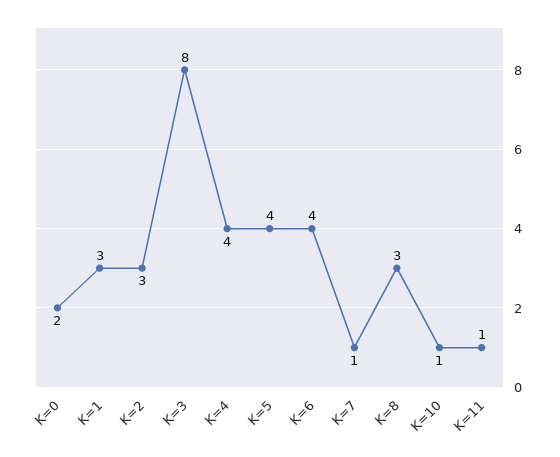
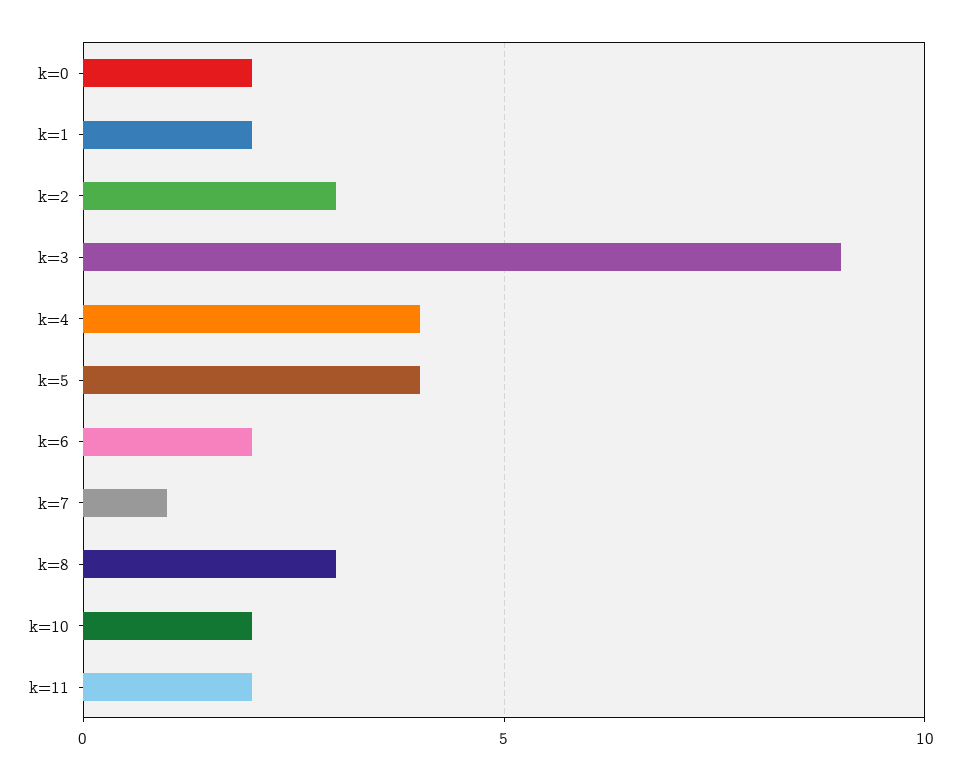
  {
    "K=0": 2,
-   "K=1": 3,
+   "K=1": 2,
    "K=2": 3,
-   "K=3": 8,
+   "K=3": 9,
    "K=4": 4,
    "K=5": 4,
-   "K=6": 4,
+   "K=6": 2,
    "K=7": 1,
    "K=8": 3,
-   "K=10": 1,
+   "K=10": 2,
-   "K=11": 1
+   "K=11": 2
  }

